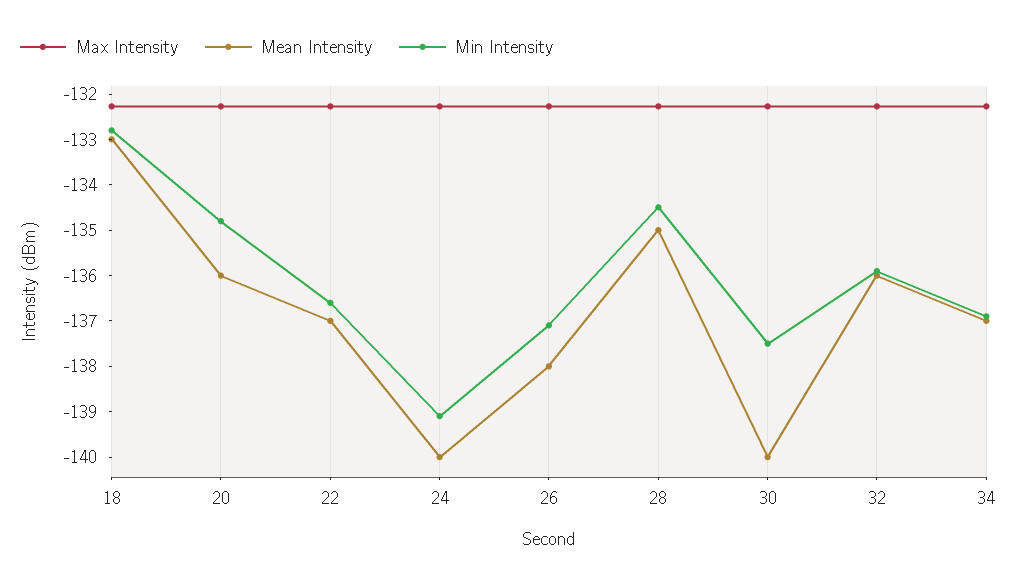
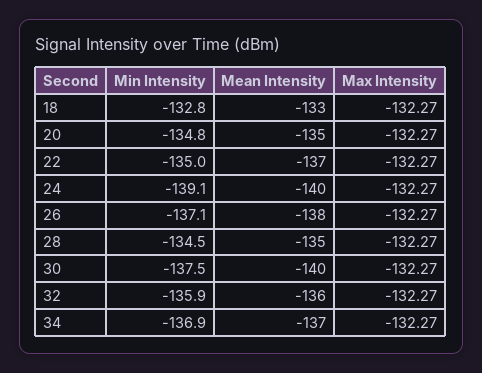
  {
    "Max Intensity": {
      "18": -132.27,
      "20": -132.27,
      "22": -132.27,
      "24": -132.27,
      "26": -132.27,
      "28": -132.27,
      "30": -132.27,
      "32": -132.27,
      "34": -132.27
    },
    "Mean Intensity": {
      "18": -133,
-     "20": -136,
+     "20": -135,
      "22": -137,
      "24": -140,
      "26": -138,
      "28": -135,
      "30": -140,
      "32": -136,
      "34": -137
    },
    "Min Intensity": {
      "18": -132.8,
      "20": -134.8,
-     "22": -136.6,
+     "22": -135,
      "24": -139.1,
      "26": -137.1,
      "28": -134.5,
      "30": -137.5,
      "32": -135.9,
      "34": -136.9
    }
  }

